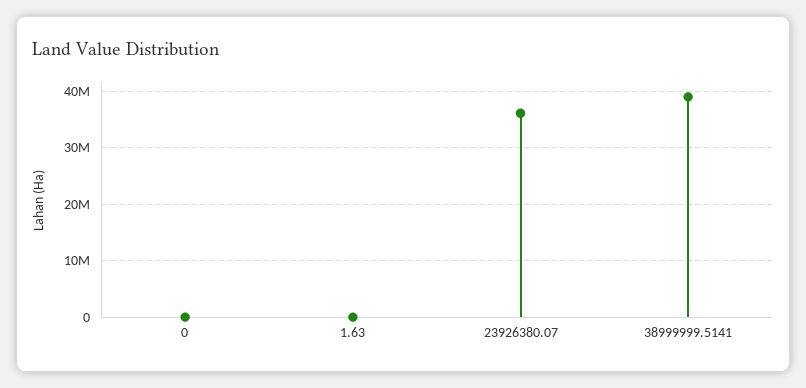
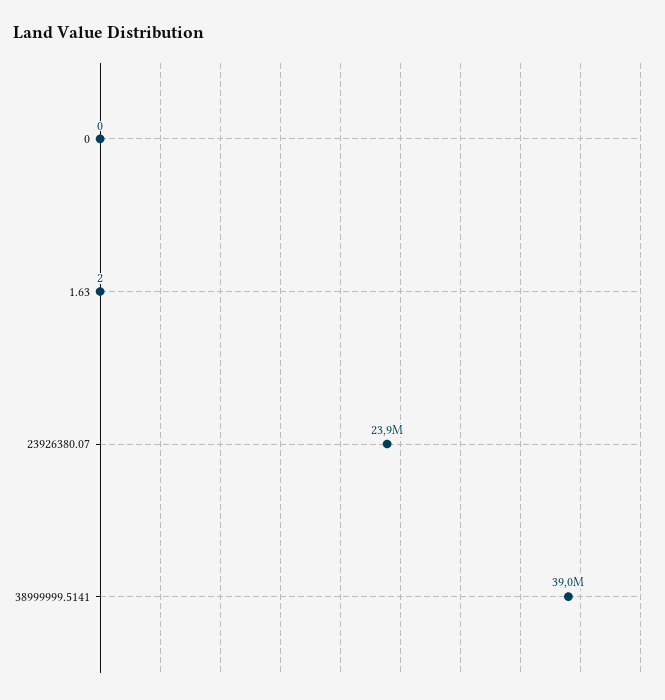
  {
    "0": 0,
    "1.63": 2,
-   "23926380.07": 36000000,
+   "23926380.07": 23900000,
    "38999999.5141": 39000000
  }

